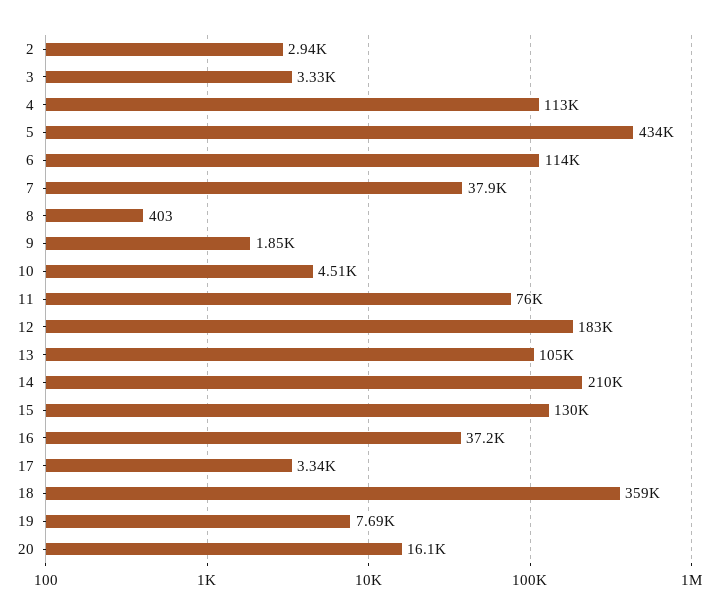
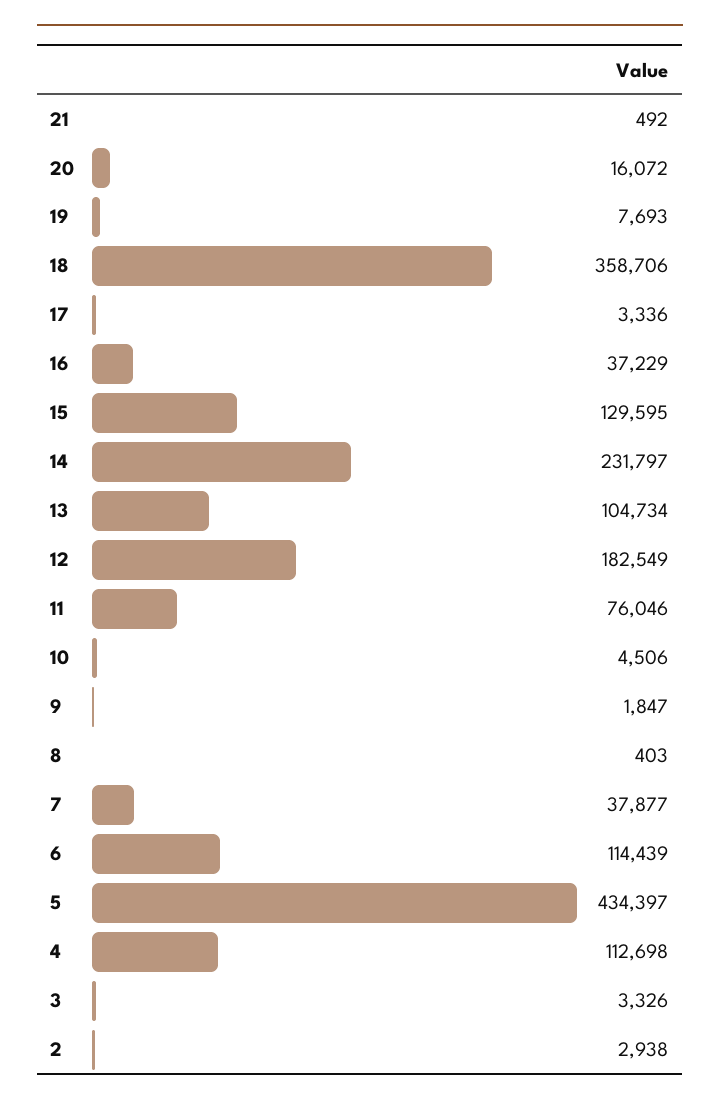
  {
    "2": 2938,
    "3": 3326,
    "4": 112698,
    "5": 434397,
    "6": 114439,
    "7": 37877,
    "8": 403,
    "9": 1847,
    "10": 4506,
    "11": 76046,
    "12": 182549,
    "13": 104734,
-   "14": 210000,
+   "14": 231797,
    "15": 129595,
    "16": 37229,
    "17": 3336,
    "18": 358706,
    "19": 7693,
-   "20": 16072
+   "20": 16072,
+   "21": 492
  }

